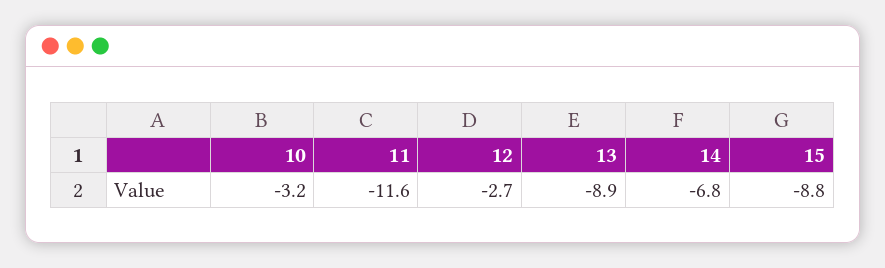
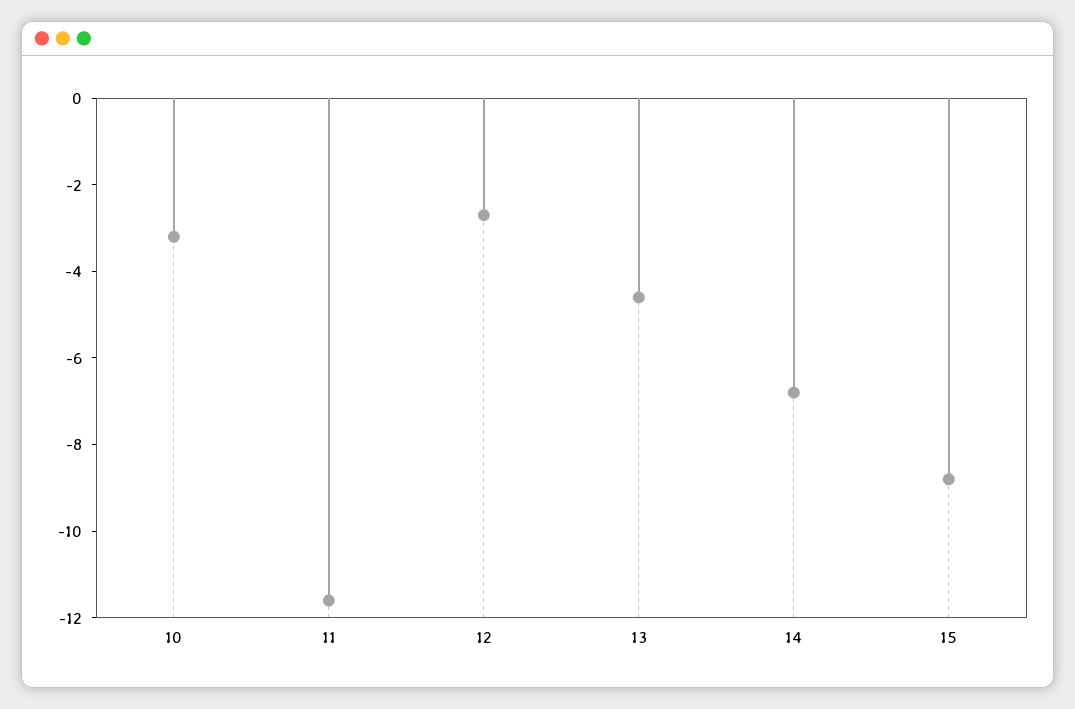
  {
    "10": -3.2,
    "11": -11.6,
    "12": -2.7,
-   "13": -8.9,
+   "13": -4.5,
    "14": -6.8,
    "15": -8.8
  }

